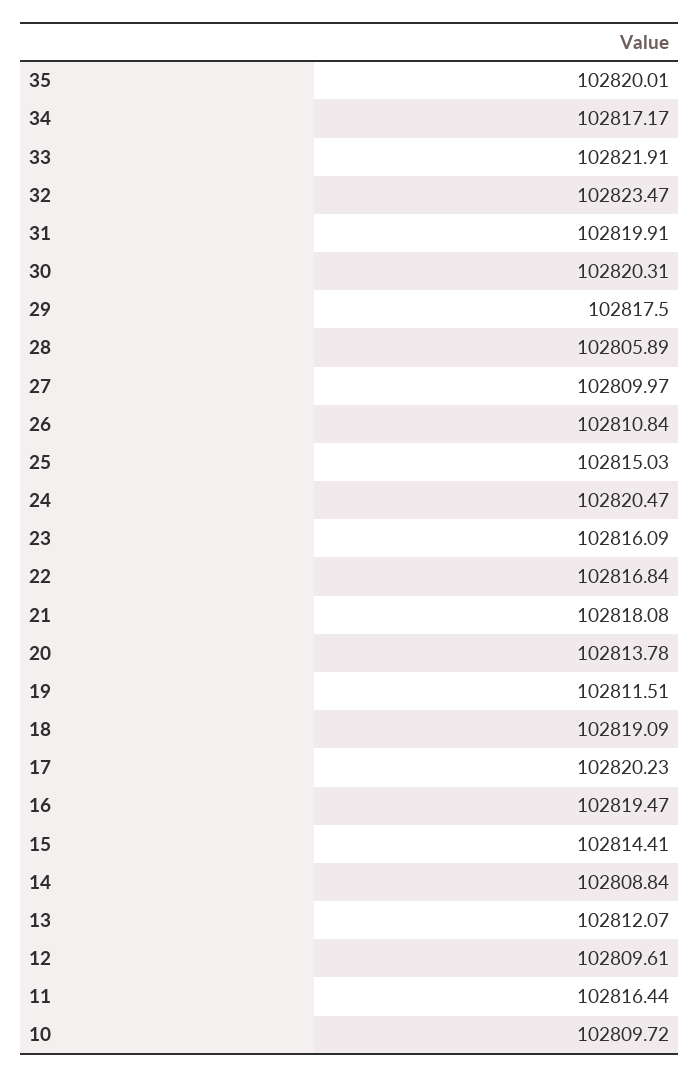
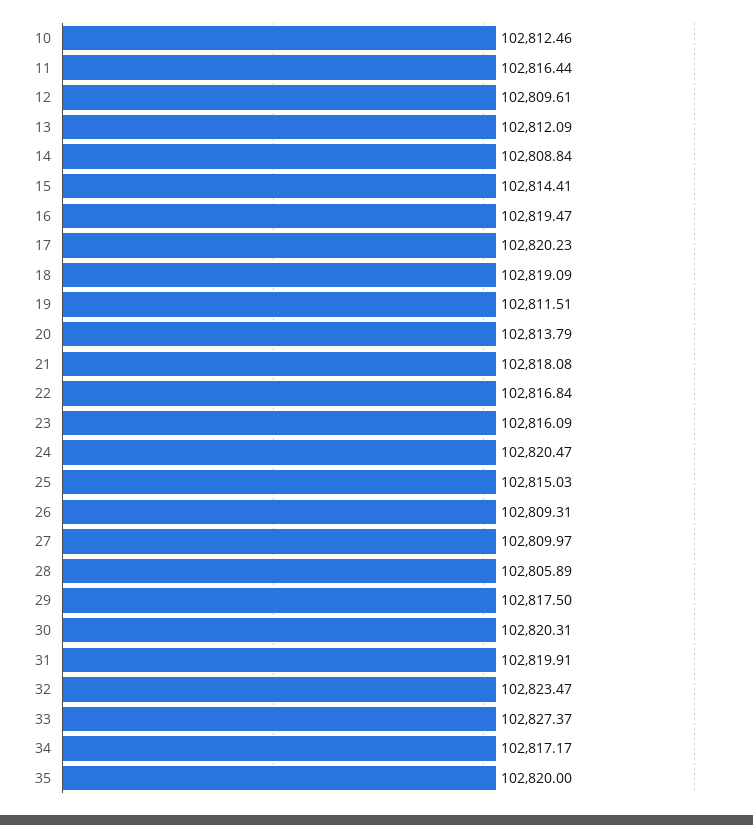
  {
-   "35": 102820.01,
+   "35": 102820,
    "34": 102817.17,
-   "33": 102821.91,
+   "33": 102827.37,
    "32": 102823.47,
    "31": 102819.91,
    "30": 102820.31,
    "29": 102817.5,
    "28": 102805.89,
    "27": 102809.97,
-   "26": 102810.84,
+   "26": 102809.31,
    "25": 102815.03,
    "24": 102820.47,
    "23": 102816.09,
    "22": 102816.84,
    "21": 102818.08,
-   "20": 102813.78,
+   "20": 102813.79,
    "19": 102811.51,
    "18": 102819.09,
    "17": 102820.23,
    "16": 102819.47,
    "15": 102814.41,
    "14": 102808.84,
-   "13": 102812.07,
+   "13": 102812.09,
    "12": 102809.61,
    "11": 102816.44,
-   "10": 102809.72
+   "10": 102812.46
  }

